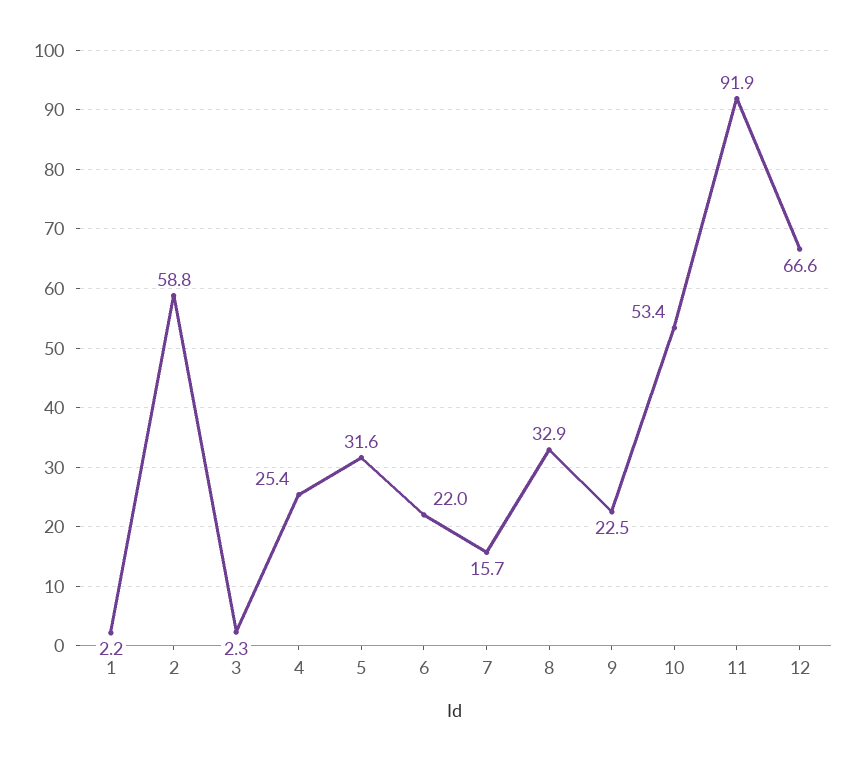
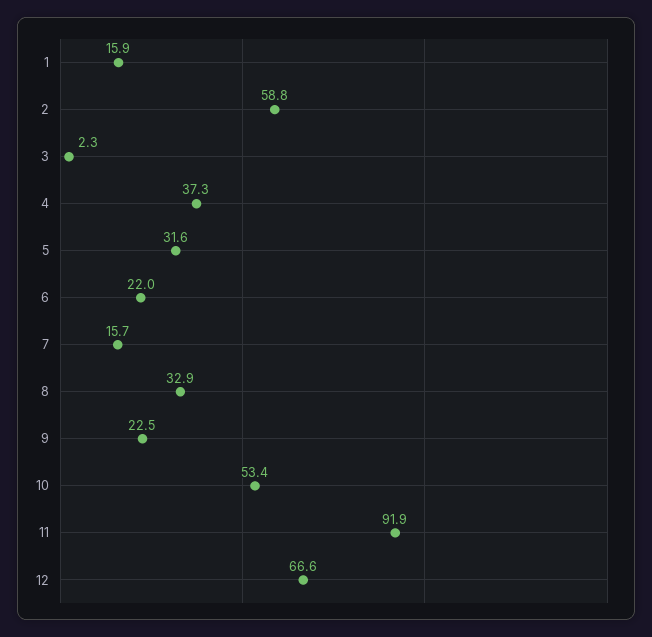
  {
-   "1": 2.2,
+   "1": 15.9,
    "2": 58.8,
    "3": 2.3,
-   "4": 25.4,
+   "4": 37.3,
    "5": 31.6,
    "6": 22,
    "7": 15.7,
    "8": 32.9,
    "9": 22.5,
    "10": 53.4,
    "11": 91.9,
    "12": 66.6
  }

